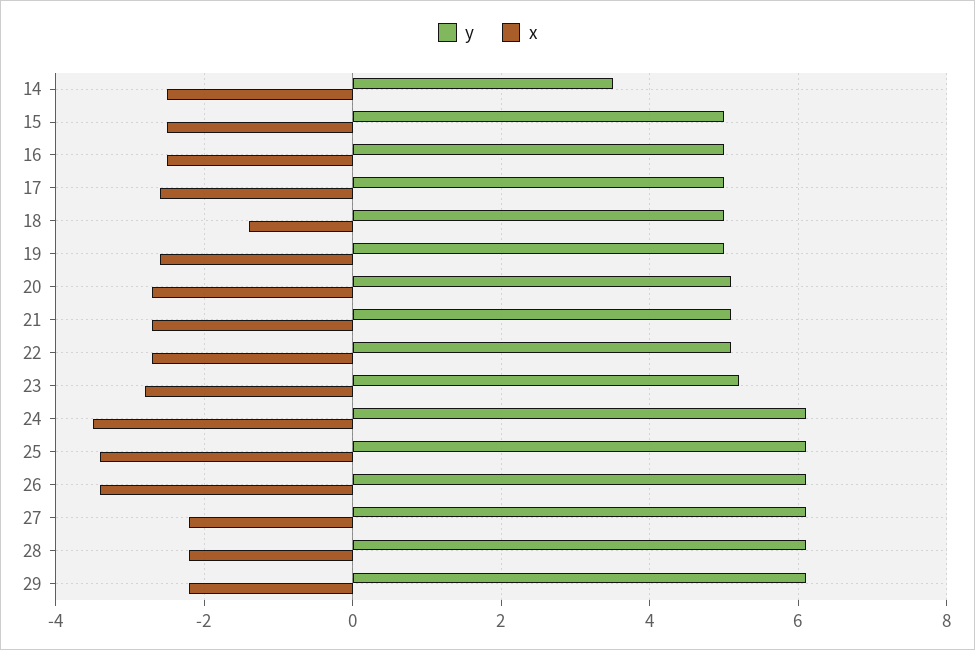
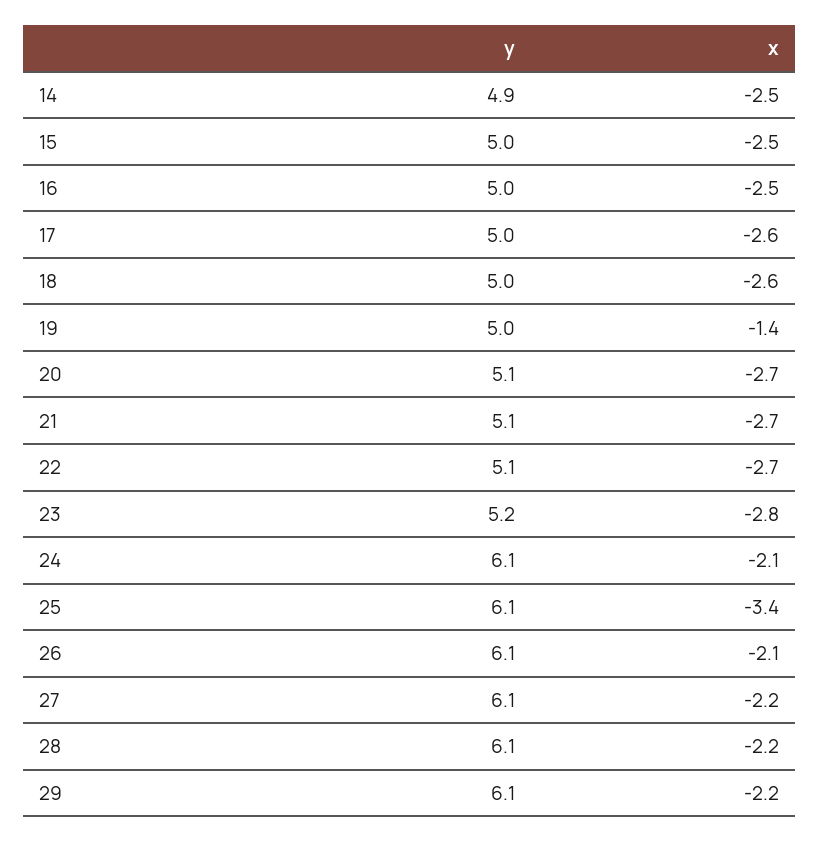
  {
    "y": {
-     "14": 3.5,
+     "14": 4.9,
      "15": 5,
      "16": 5,
      "17": 5,
      "18": 5,
      "19": 5,
      "20": 5.1,
      "21": 5.1,
      "22": 5.1,
      "23": 5.2,
      "24": 6.1,
      "25": 6.1,
      "26": 6.1,
      "27": 6.1,
      "28": 6.1,
      "29": 6.1
    },
    "x": {
      "14": -2.5,
      "15": -2.5,
      "16": -2.5,
      "17": -2.6,
-     "18": -1.5,
+     "18": -2.6,
-     "19": -2.5,
+     "19": -1.4,
      "20": -2.7,
      "21": -2.7,
      "22": -2.7,
      "23": -2.8,
-     "24": -3.5,
+     "24": -2.1,
      "25": -3.4,
-     "26": -3.5,
+     "26": -2.1,
      "27": -2.2,
      "28": -2.2,
      "29": -2.2
    }
  }

